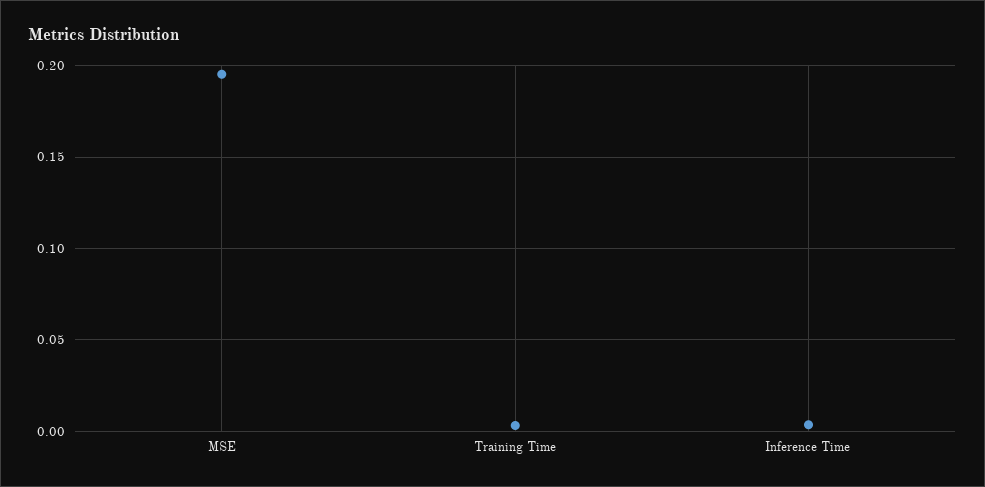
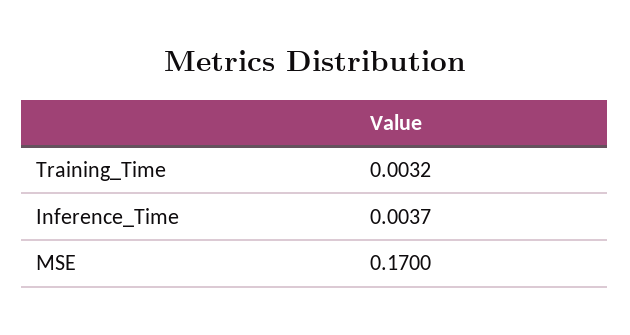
  {
-   "MSE": 0.195,
+   "MSE": 0.17,
    "Training Time": 0.0032,
    "Inference Time": 0.0037
  }

